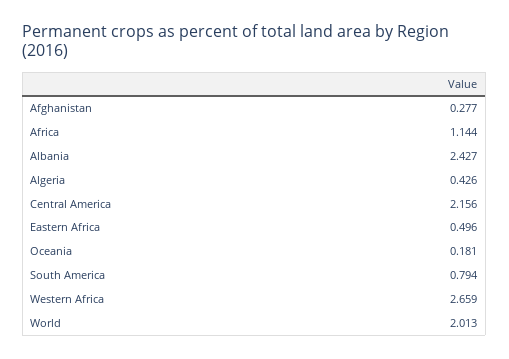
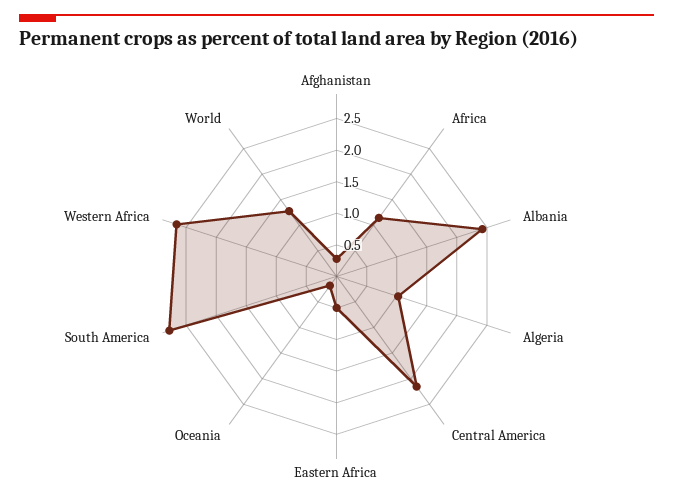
  {
    "Afghanistan": 0.277,
    "Africa": 1.144,
    "Albania": 2.427,
-   "Algeria": 0.426,
+   "Algeria": 1,
    "Central America": 2.156,
    "Eastern Africa": 0.496,
    "Oceania": 0.181,
-   "South America": 0.794,
+   "South America": 2.75,
    "Western Africa": 2.659,
-   "World": 2.013
+   "World": 1.25
  }

